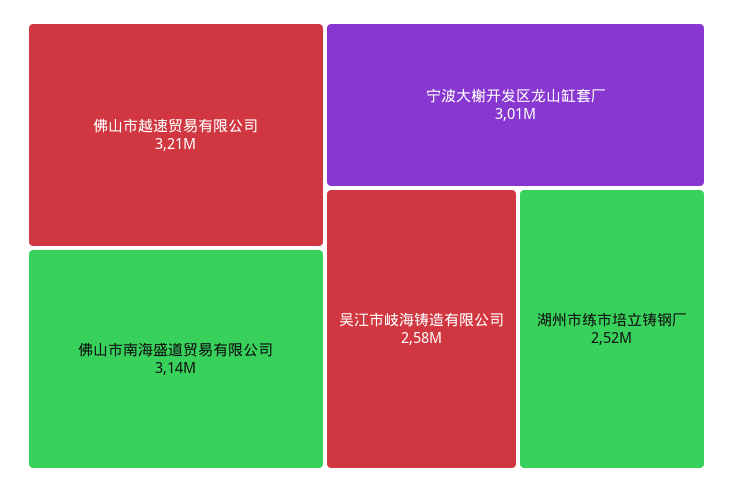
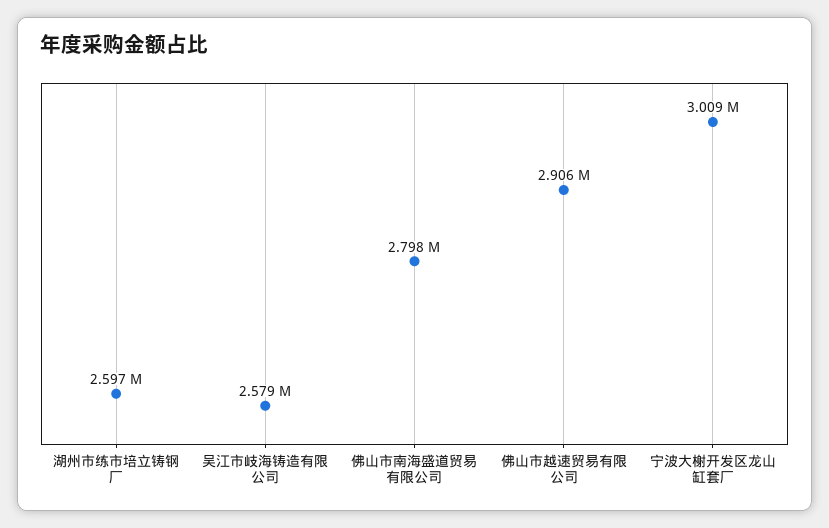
  {
-   "佛山市越速贸易有限公司": 3210000,
+   "佛山市越速贸易有限公司": 2906000,
-   "佛山市南海盛道贸易有限公司": 3140000,
+   "佛山市南海盛道贸易有限公司": 2798000,
    "宁波大榭开发区龙山缸套厂": 3009000,
    "吴江市岐海铸造有限公司": 2579000,
-   "湖州市练市培立铸钢厂": 2520000
+   "湖州市练市培立铸钢厂": 2597000
  }

